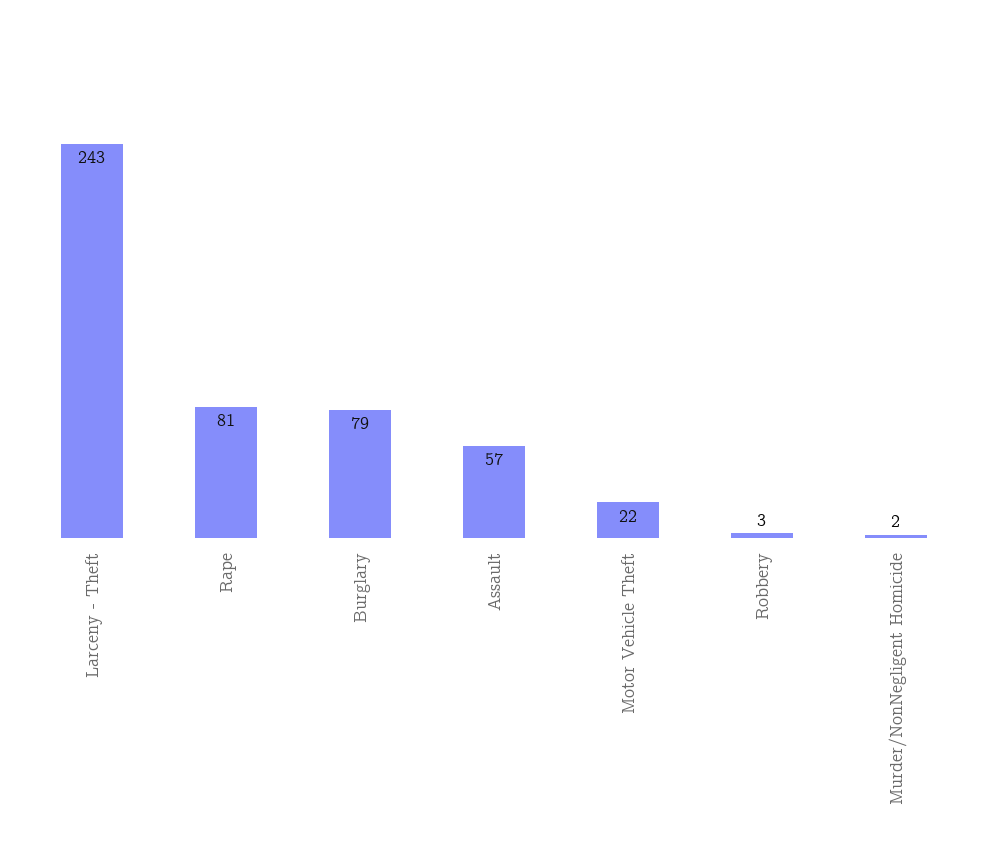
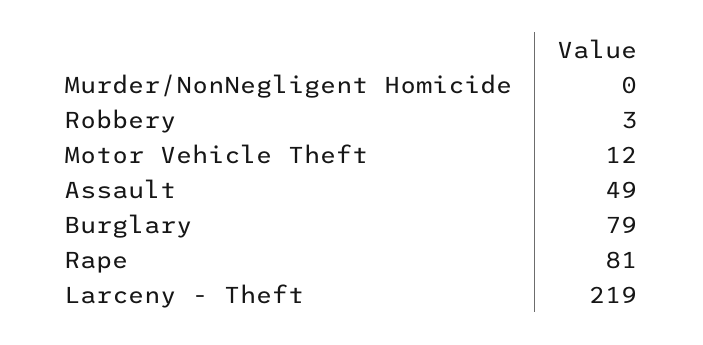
  {
-   "Larceny - Theft": 243,
+   "Larceny - Theft": 219,
    "Rape": 81,
    "Burglary": 79,
-   "Assault": 57,
+   "Assault": 49,
-   "Motor Vehicle Theft": 22,
+   "Motor Vehicle Theft": 12,
    "Robbery": 3,
-   "Murder/NonNegligent Homicide": 2
+   "Murder/NonNegligent Homicide": 0
  }

